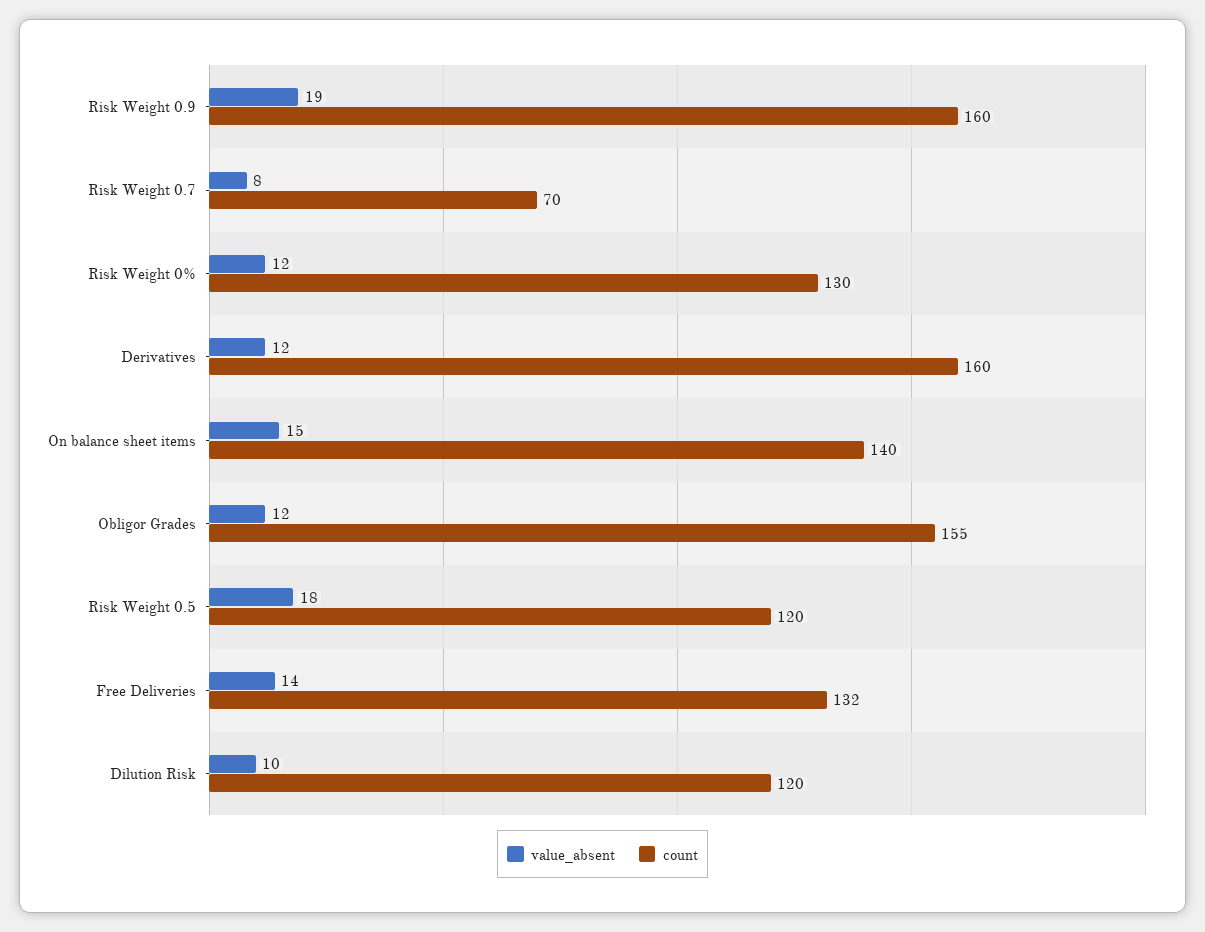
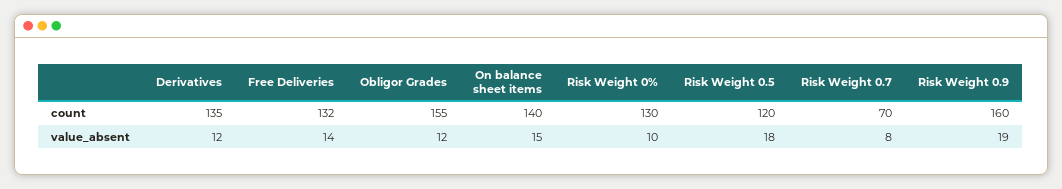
  {
    "value_absent": {
      "Risk Weight 0.9": 19,
      "Risk Weight 0.7": 8,
-     "Risk Weight 0%": 12,
+     "Risk Weight 0%": 10,
      "Derivatives": 12,
      "On balance sheet items": 15,
      "Obligor Grades": 12,
      "Risk Weight 0.5": 18,
-     "Free Deliveries": 14,
+     "Free Deliveries": 14
-     "Dilution Risk": 10
    },
    "count": {
      "Risk Weight 0.9": 160,
      "Risk Weight 0.7": 70,
      "Risk Weight 0%": 130,
-     "Derivatives": 160,
+     "Derivatives": 135,
      "On balance sheet items": 140,
      "Obligor Grades": 155,
      "Risk Weight 0.5": 120,
-     "Free Deliveries": 132,
+     "Free Deliveries": 132
-     "Dilution Risk": 120
    }
  }

